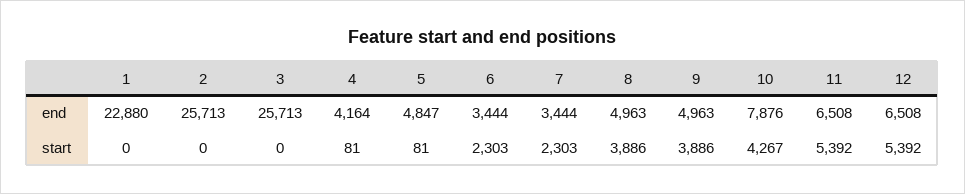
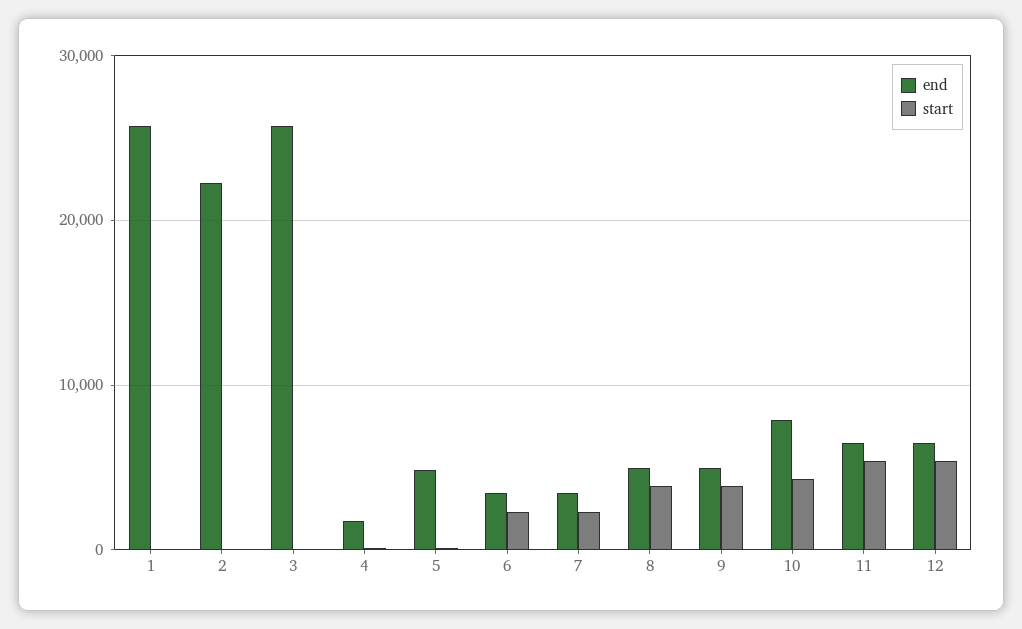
  {
    "end": {
-     "1": 22880,
+     "1": 26000,
-     "2": 25713,
+     "2": 22000,
      "3": 25713,
-     "4": 4164,
+     "4": 2000,
      "5": 4847,
      "6": 3444,
      "7": 3444,
      "8": 4963,
      "9": 4963,
      "10": 7876,
      "11": 6508,
      "12": 6508
    },
    "start": {
      "1": 0,
      "2": 0,
      "3": 0,
      "4": 81,
      "5": 81,
      "6": 2303,
      "7": 2303,
      "8": 3886,
      "9": 3886,
      "10": 4267,
      "11": 5392,
      "12": 5392
    }
  }

